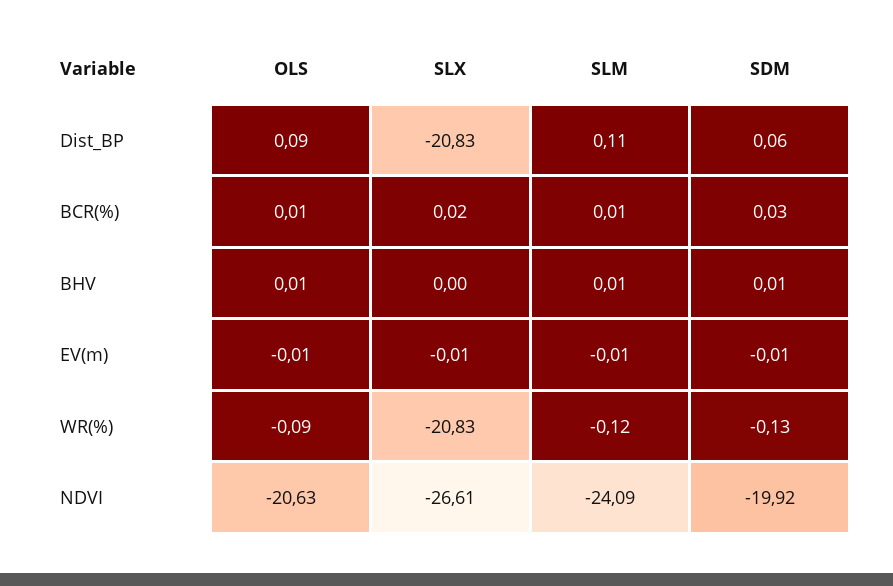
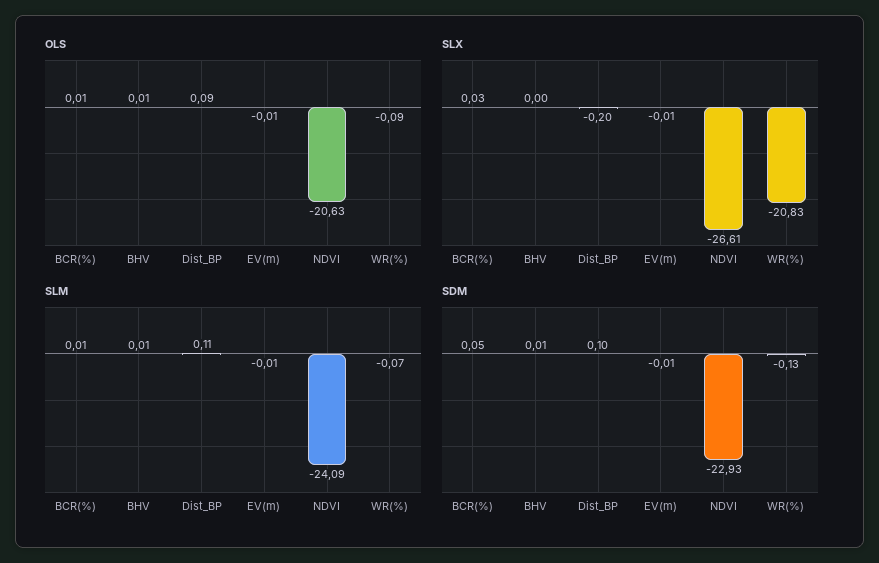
  {
    "OLS": {
      "Dist_BP": 0.09,
      "BCR(%)": 0.01,
      "BHV": 0.01,
      "EV(m)": -0.01,
      "WR(%)": -0.09,
      "NDVI": -20.63
    },
    "SLX": {
-     "Dist_BP": -20.83,
+     "Dist_BP": -0.2,
-     "BCR(%)": 0.02,
+     "BCR(%)": 0.03,
      "BHV": 0,
      "EV(m)": -0.01,
      "WR(%)": -20.83,
      "NDVI": -26.61
    },
    "SLM": {
      "Dist_BP": 0.11,
      "BCR(%)": 0.01,
      "BHV": 0.01,
      "EV(m)": -0.01,
-     "WR(%)": -0.12,
+     "WR(%)": -0.07,
      "NDVI": -24.09
    },
    "SDM": {
-     "Dist_BP": 0.06,
+     "Dist_BP": 0.1,
-     "BCR(%)": 0.03,
+     "BCR(%)": 0.05,
      "BHV": 0.01,
      "EV(m)": -0.01,
      "WR(%)": -0.13,
-     "NDVI": -19.92
+     "NDVI": -22.93
    }
  }

